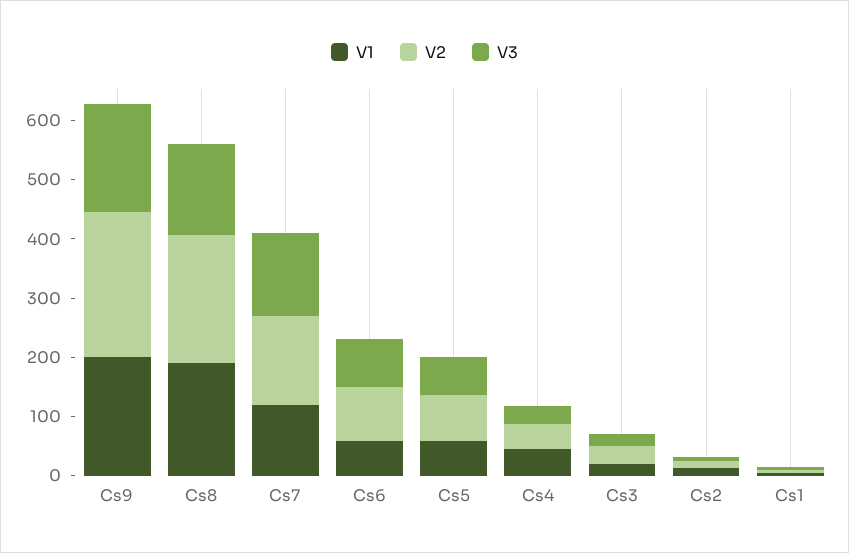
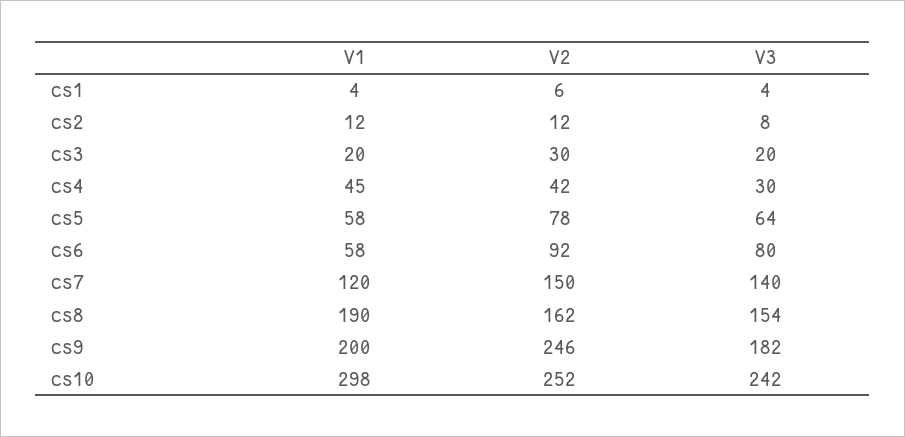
  {
    "V1": {
      "Cs9": 200,
      "Cs8": 190,
      "Cs7": 120,
      "Cs6": 58,
      "Cs5": 58,
      "Cs4": 45,
      "Cs3": 20,
      "Cs2": 12,
-     "Cs1": 4
+     "Cs1": 4,
+     "cs10": 298
    },
    "V2": {
      "Cs9": 246,
-     "Cs8": 220,
+     "Cs8": 162,
      "Cs7": 150,
      "Cs6": 92,
      "Cs5": 78,
      "Cs4": 42,
      "Cs3": 30,
      "Cs2": 12,
-     "Cs1": 6
+     "Cs1": 6,
+     "cs10": 252
    },
    "V3": {
      "Cs9": 182,
      "Cs8": 154,
      "Cs7": 140,
      "Cs6": 80,
      "Cs5": 64,
      "Cs4": 30,
      "Cs3": 20,
      "Cs2": 8,
-     "Cs1": 4
+     "Cs1": 4,
+     "cs10": 242
    }
  }

